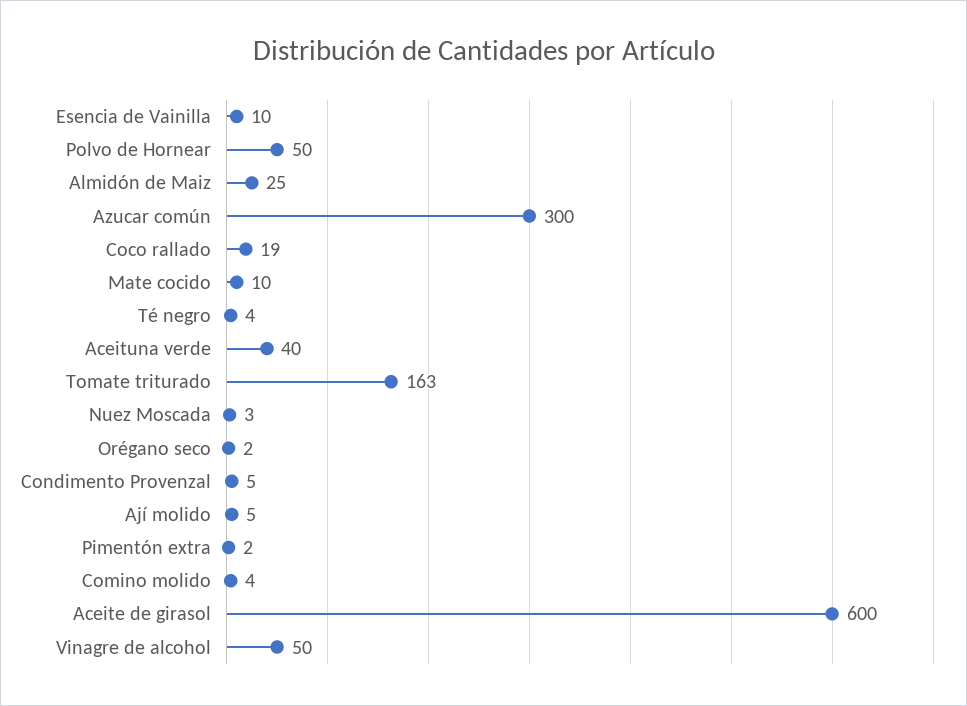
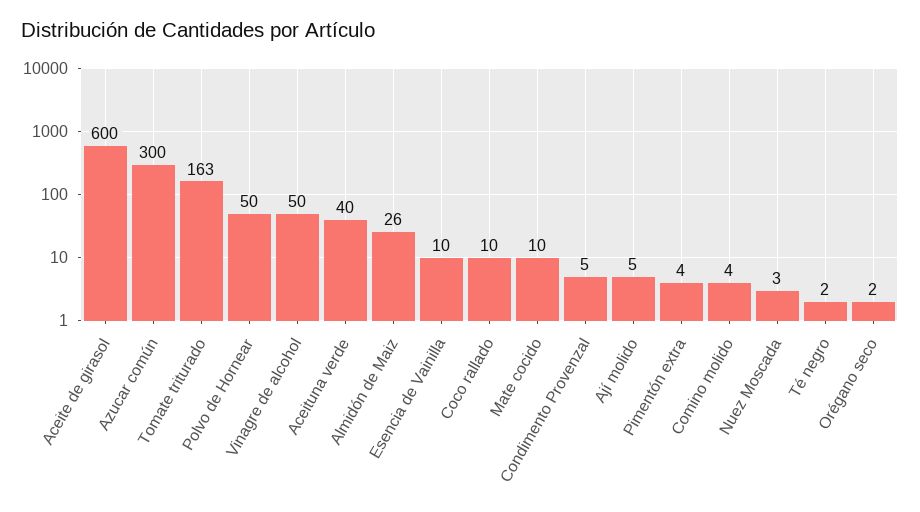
  {
    "Esencia de Vainilla": 10,
    "Polvo de Hornear": 50,
-   "Almidón de Maiz": 25,
+   "Almidón de Maiz": 26,
    "Azucar común": 300,
-   "Coco rallado": 19,
+   "Coco rallado": 10,
    "Mate cocido": 10,
-   "Té negro": 4,
+   "Té negro": 2,
    "Aceituna verde": 40,
    "Tomate triturado": 163,
    "Nuez Moscada": 3,
    "Orégano seco": 2,
    "Condimento Provenzal": 5,
    "Ají molido": 5,
-   "Pimentón extra": 2,
+   "Pimentón extra": 4,
    "Comino molido": 4,
    "Aceite de girasol": 600,
    "Vinagre de alcohol": 50
  }

